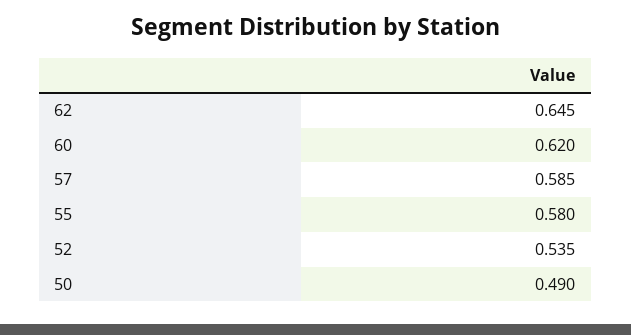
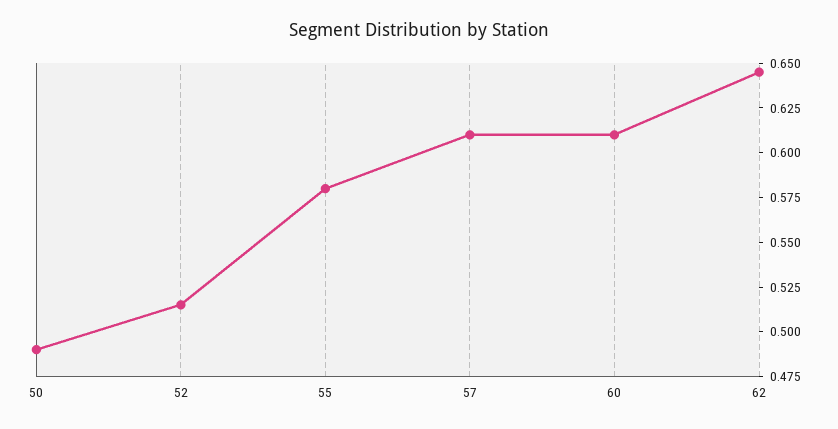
  {
    "62": 0.645,
-   "60": 0.62,
+   "60": 0.61,
-   "57": 0.585,
+   "57": 0.61,
    "55": 0.58,
-   "52": 0.535,
+   "52": 0.515,
    "50": 0.49
  }

